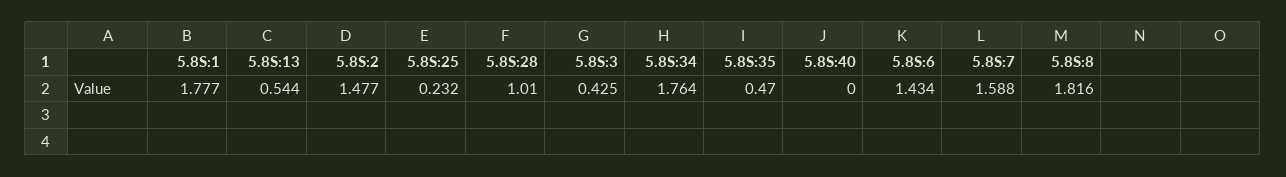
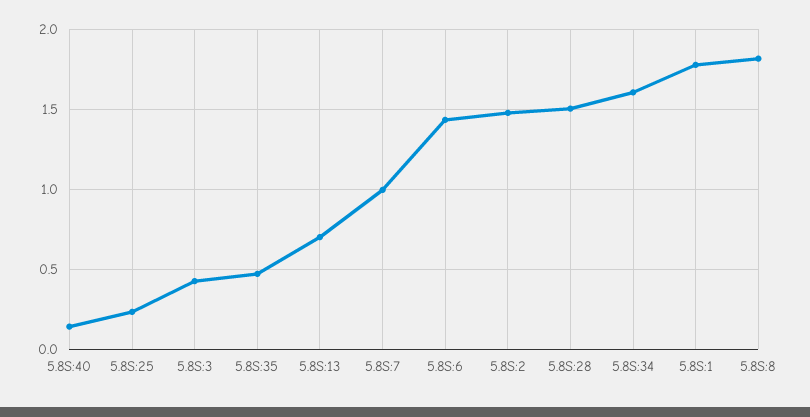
  {
    "5.8S:1": 1.777,
-   "5.8S:13": 0.544,
+   "5.8S:13": 0.7,
    "5.8S:2": 1.477,
    "5.8S:25": 0.232,
-   "5.8S:28": 1.01,
+   "5.8S:28": 1.5,
    "5.8S:3": 0.425,
-   "5.8S:34": 1.764,
+   "5.8S:34": 1.6,
    "5.8S:35": 0.47,
-   "5.8S:40": 0,
+   "5.8S:40": 0.15,
    "5.8S:6": 1.434,
-   "5.8S:7": 1.588,
+   "5.8S:7": 1,
    "5.8S:8": 1.816
  }

